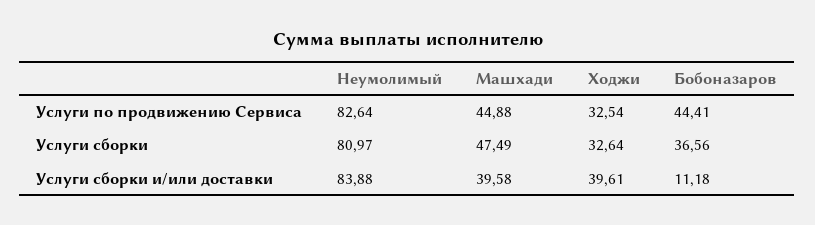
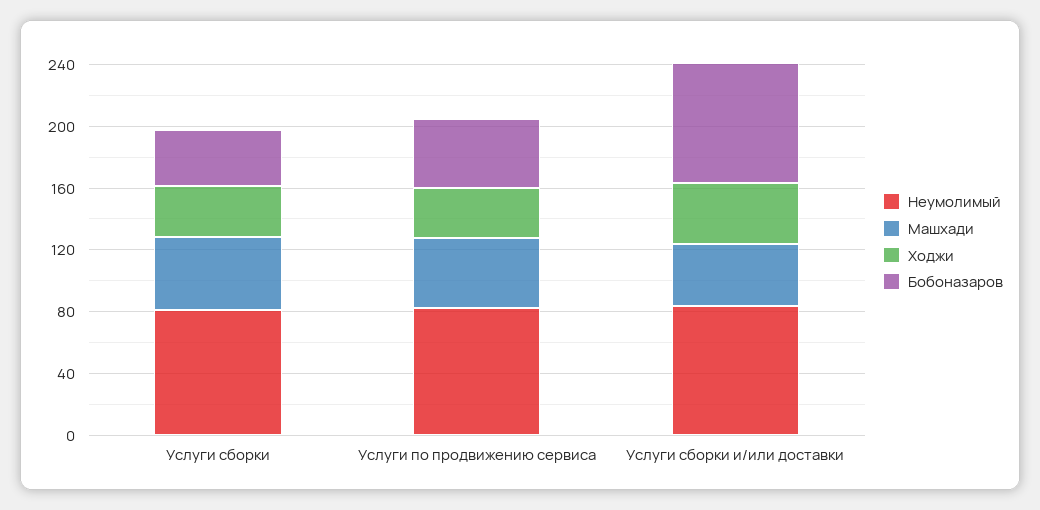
  {
    "Неумолимый": {
      "Услуги по продвижению Сервиса": 82.64,
      "Услуги сборки": 80.97,
      "Услуги сборки и/или доставки": 83.88
    },
    "Машхади": {
      "Услуги по продвижению Сервиса": 44.88,
      "Услуги сборки": 47.49,
      "Услуги сборки и/или доставки": 39.58
    },
    "Ходжи": {
      "Услуги по продвижению Сервиса": 32.54,
      "Услуги сборки": 32.64,
      "Услуги сборки и/или доставки": 39.61
    },
    "Бобоназаров": {
      "Услуги по продвижению Сервиса": 44.41,
      "Услуги сборки": 36.56,
-     "Услуги сборки и/или доставки": 11.18
+     "Услуги сборки и/или доставки": 80
    }
  }

